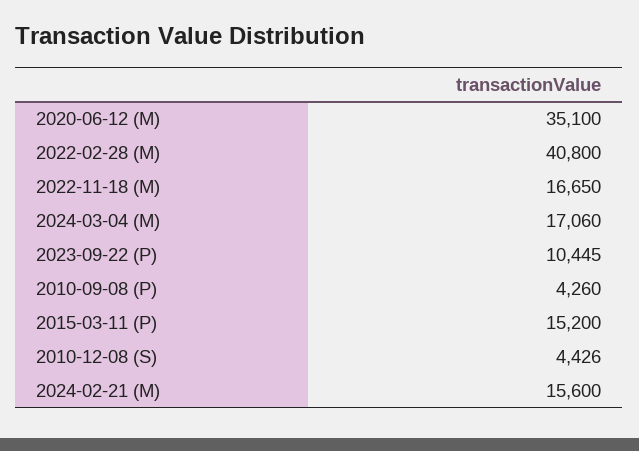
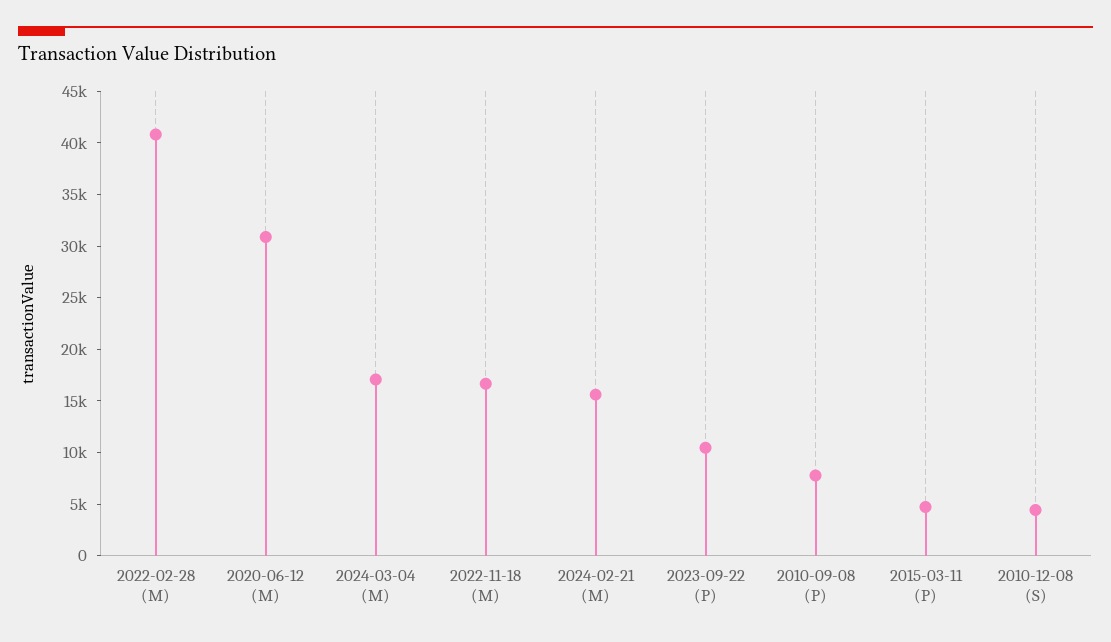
  {
-   "2020-06-12 (M)": 35100,
+   "2020-06-12 (M)": 31000,
    "2022-02-28 (M)": 40800,
    "2022-11-18 (M)": 16650,
    "2024-03-04 (M)": 17060,
    "2023-09-22 (P)": 10445,
-   "2010-09-08 (P)": 4260,
+   "2010-09-08 (P)": 8000,
-   "2015-03-11 (P)": 15200,
+   "2015-03-11 (P)": 5000,
    "2010-12-08 (S)": 4426,
    "2024-02-21 (M)": 15600
  }

